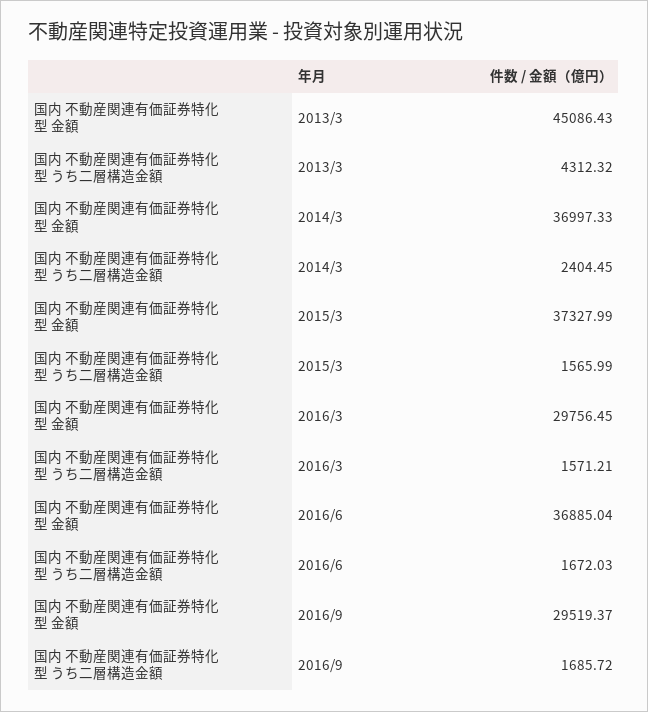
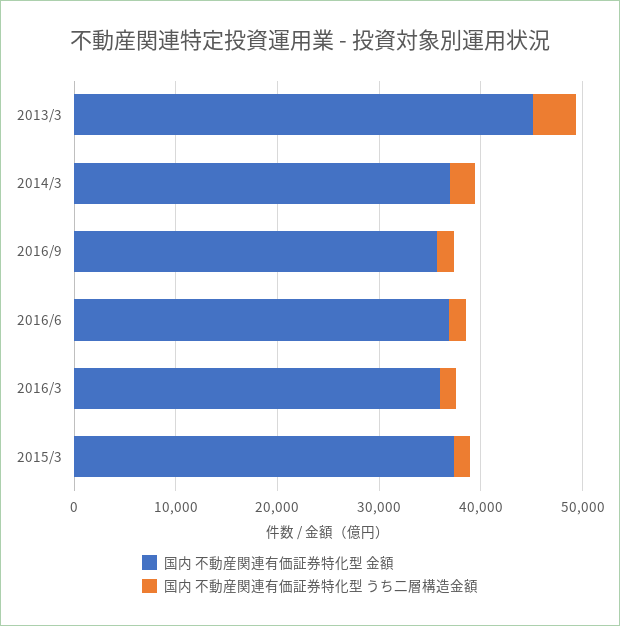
  {
    "国内 不動産関連有価証券特化型 金額": {
      "2013/3": 45086.43,
      "2014/3": 36997.33,
      "2015/3": 37327.99,
-     "2016/3": 29756.45,
+     "2016/3": 36000,
      "2016/6": 36885.04,
-     "2016/9": 29519.37
+     "2016/9": 36000
    },
    "国内 不動産関連有価証券特化型 うち二層構造金額": {
      "2013/3": 4312.32,
      "2014/3": 2404.45,
      "2015/3": 1565.99,
      "2016/3": 1571.21,
      "2016/6": 1672.03,
      "2016/9": 1685.72
    }
  }

